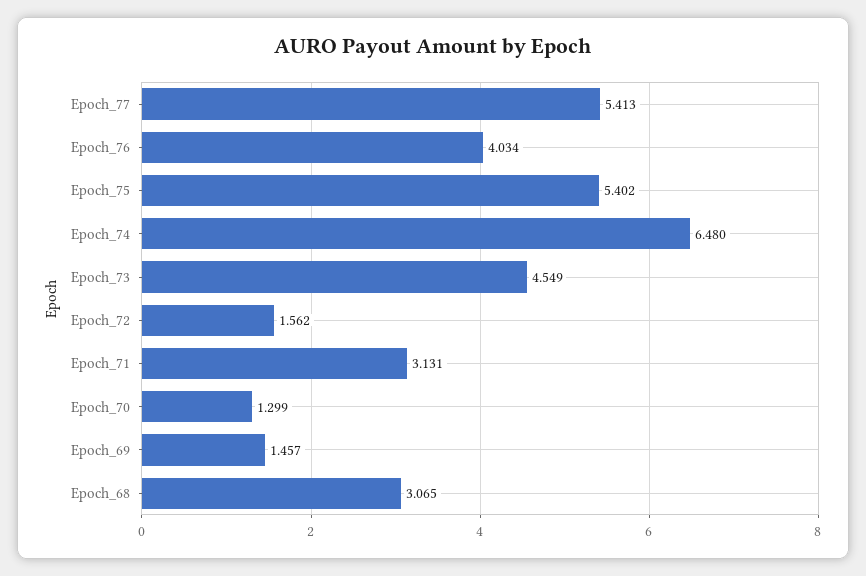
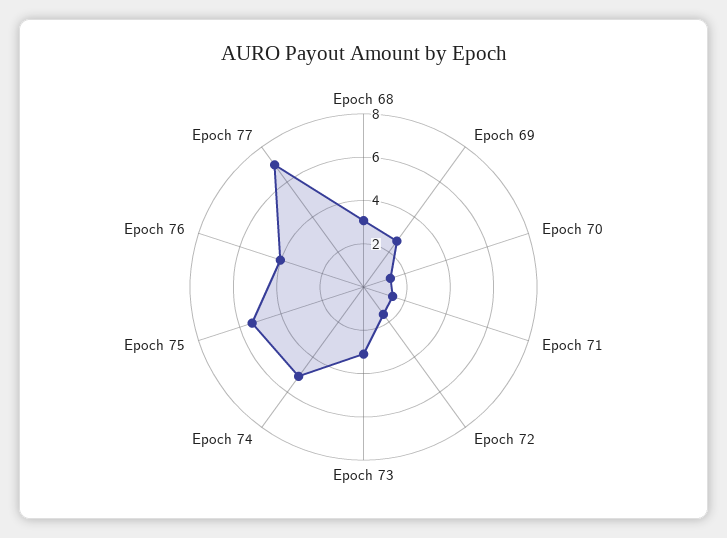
  {
-   "Epoch_77": 5.413,
+   "Epoch_77": 7,
    "Epoch_76": 4.034,
    "Epoch_75": 5.402,
-   "Epoch_74": 6.48,
+   "Epoch_74": 5,
-   "Epoch_73": 4.549,
+   "Epoch_73": 3,
    "Epoch_72": 1.562,
-   "Epoch_71": 3.131,
+   "Epoch_71": 1.5,
    "Epoch_70": 1.299,
-   "Epoch_69": 1.457,
+   "Epoch_69": 2.5,
    "Epoch_68": 3.065
  }

